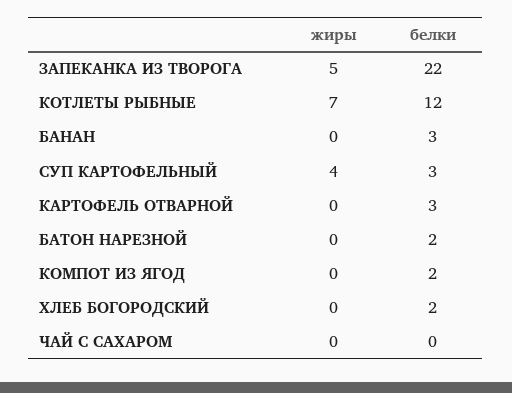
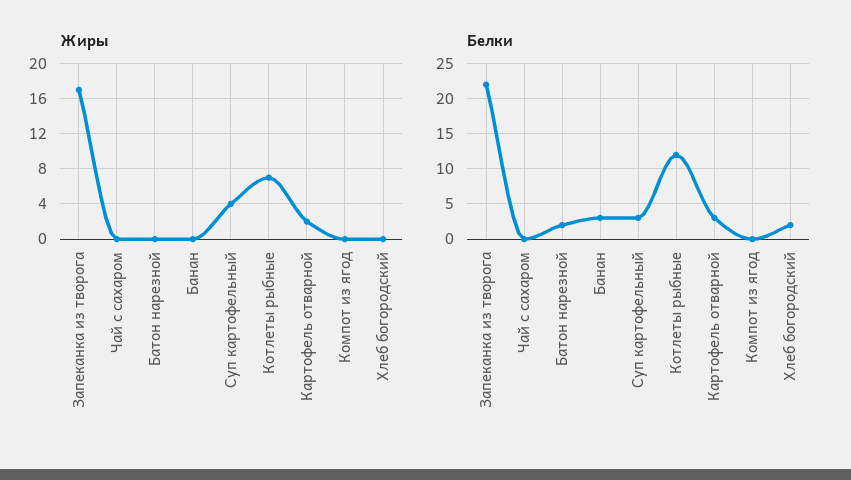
  {
    "жиры": {
-     "ЗАПЕКАНКА ИЗ ТВОРОГА": 5,
+     "ЗАПЕКАНКА ИЗ ТВОРОГА": 17,
      "КОТЛЕТЫ РЫБНЫЕ": 7,
      "БАНАН": 0,
      "СУП КАРТОФЕЛЬНЫЙ": 4,
-     "КАРТОФЕЛЬ ОТВАРНОЙ": 0,
+     "КАРТОФЕЛЬ ОТВАРНОЙ": 2,
      "БАТОН НАРЕЗНОЙ": 0,
      "КОМПОТ ИЗ ЯГОД": 0,
      "ХЛЕБ БОГОРОДСКИЙ": 0,
      "ЧАЙ С САХАРОМ": 0
    },
    "белки": {
      "ЗАПЕКАНКА ИЗ ТВОРОГА": 22,
      "КОТЛЕТЫ РЫБНЫЕ": 12,
      "БАНАН": 3,
      "СУП КАРТОФЕЛЬНЫЙ": 3,
      "КАРТОФЕЛЬ ОТВАРНОЙ": 3,
      "БАТОН НАРЕЗНОЙ": 2,
-     "КОМПОТ ИЗ ЯГОД": 2,
+     "КОМПОТ ИЗ ЯГОД": 0,
      "ХЛЕБ БОГОРОДСКИЙ": 2,
      "ЧАЙ С САХАРОМ": 0
    }
  }

